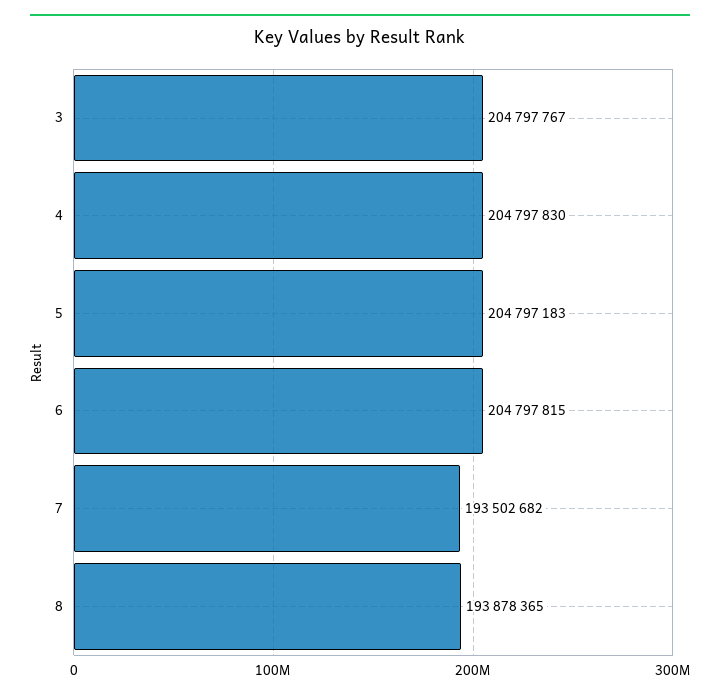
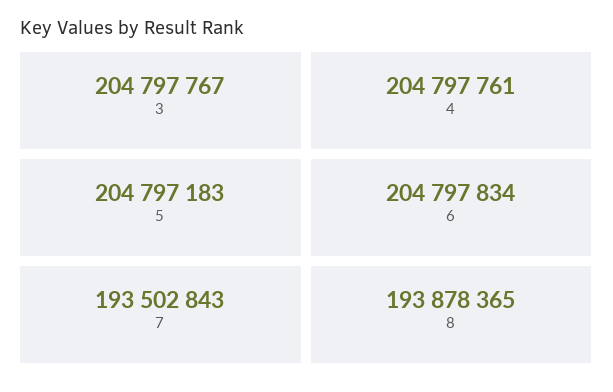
  {
    "3": 204797767,
-   "4": 204797830,
+   "4": 204797761,
    "5": 204797183,
-   "6": 204797815,
+   "6": 204797834,
-   "7": 193502682,
+   "7": 193502843,
    "8": 193878365
  }

